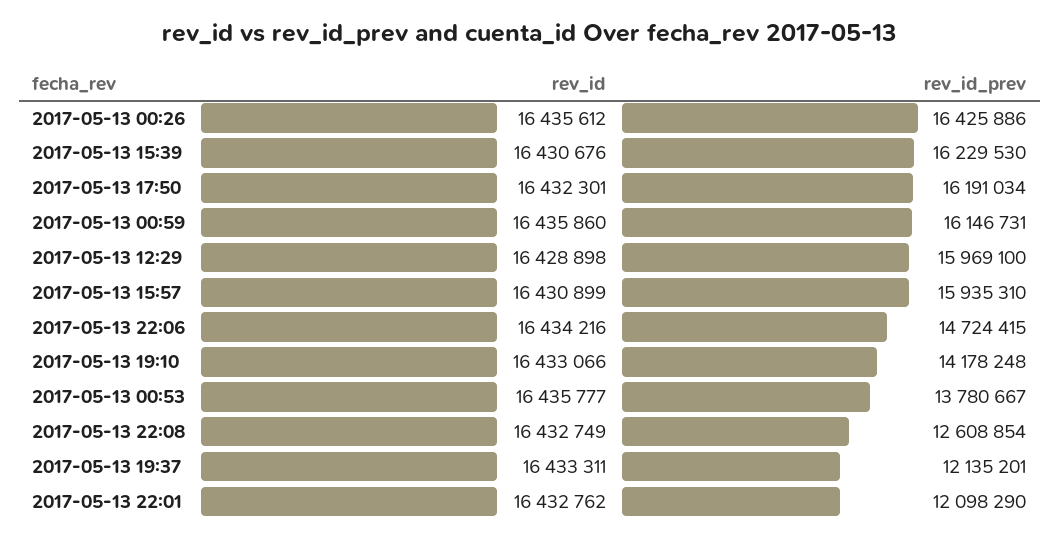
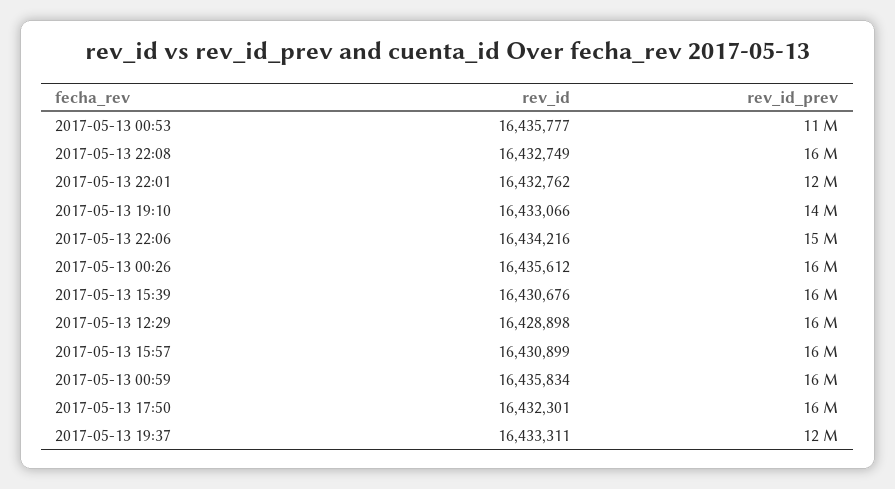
  {
    "rev_id": {
      "2017-05-13 00:26": 16435612,
      "2017-05-13 15:39": 16430676,
      "2017-05-13 17:50": 16432301,
-     "2017-05-13 00:59": 16435860,
+     "2017-05-13 00:59": 16435834,
      "2017-05-13 12:29": 16428898,
      "2017-05-13 15:57": 16430899,
      "2017-05-13 22:06": 16434216,
      "2017-05-13 19:10": 16433066,
      "2017-05-13 00:53": 16435777,
      "2017-05-13 22:08": 16432749,
      "2017-05-13 19:37": 16433311,
      "2017-05-13 22:01": 16432762
    },
    "rev_id_prev": {
      "2017-05-13 00:26": 16425886,
      "2017-05-13 15:39": 16229530,
      "2017-05-13 17:50": 16191034,
      "2017-05-13 00:59": 16146731,
      "2017-05-13 12:29": 15969100,
      "2017-05-13 15:57": 15935310,
      "2017-05-13 22:06": 14724415,
      "2017-05-13 19:10": 14178248,
-     "2017-05-13 00:53": 13780667,
+     "2017-05-13 00:53": 11000000,
-     "2017-05-13 22:08": 12608854,
+     "2017-05-13 22:08": 16000000,
      "2017-05-13 19:37": 12135201,
      "2017-05-13 22:01": 12098290
    }
  }

